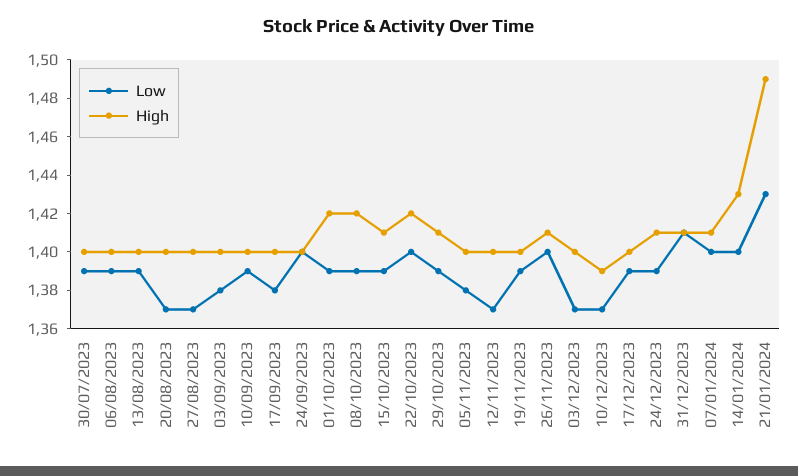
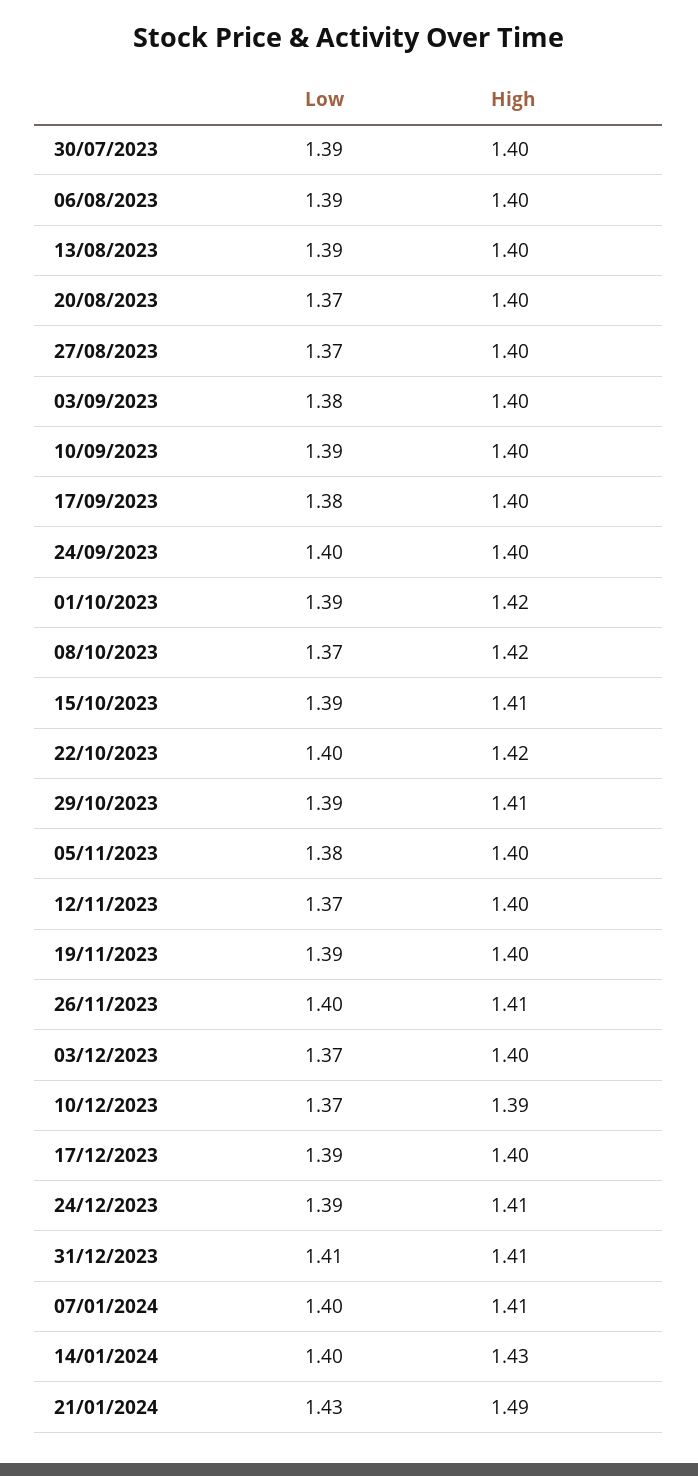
  {
    "Low": {
      "30/07/2023": 1.39,
      "06/08/2023": 1.39,
      "13/08/2023": 1.39,
      "20/08/2023": 1.37,
      "27/08/2023": 1.37,
      "03/09/2023": 1.38,
      "10/09/2023": 1.39,
      "17/09/2023": 1.38,
      "24/09/2023": 1.4,
      "01/10/2023": 1.39,
-     "08/10/2023": 1.39,
+     "08/10/2023": 1.37,
      "15/10/2023": 1.39,
      "22/10/2023": 1.4,
      "29/10/2023": 1.39,
      "05/11/2023": 1.38,
      "12/11/2023": 1.37,
      "19/11/2023": 1.39,
      "26/11/2023": 1.4,
      "03/12/2023": 1.37,
      "10/12/2023": 1.37,
      "17/12/2023": 1.39,
      "24/12/2023": 1.39,
      "31/12/2023": 1.41,
      "07/01/2024": 1.4,
      "14/01/2024": 1.4,
      "21/01/2024": 1.43
    },
    "High": {
      "30/07/2023": 1.4,
      "06/08/2023": 1.4,
      "13/08/2023": 1.4,
      "20/08/2023": 1.4,
      "27/08/2023": 1.4,
      "03/09/2023": 1.4,
      "10/09/2023": 1.4,
      "17/09/2023": 1.4,
      "24/09/2023": 1.4,
      "01/10/2023": 1.42,
      "08/10/2023": 1.42,
      "15/10/2023": 1.41,
      "22/10/2023": 1.42,
      "29/10/2023": 1.41,
      "05/11/2023": 1.4,
      "12/11/2023": 1.4,
      "19/11/2023": 1.4,
      "26/11/2023": 1.41,
      "03/12/2023": 1.4,
      "10/12/2023": 1.39,
      "17/12/2023": 1.4,
      "24/12/2023": 1.41,
      "31/12/2023": 1.41,
      "07/01/2024": 1.41,
      "14/01/2024": 1.43,
      "21/01/2024": 1.49
    }
  }

